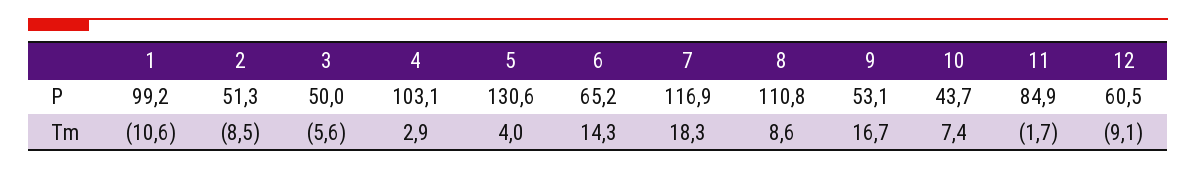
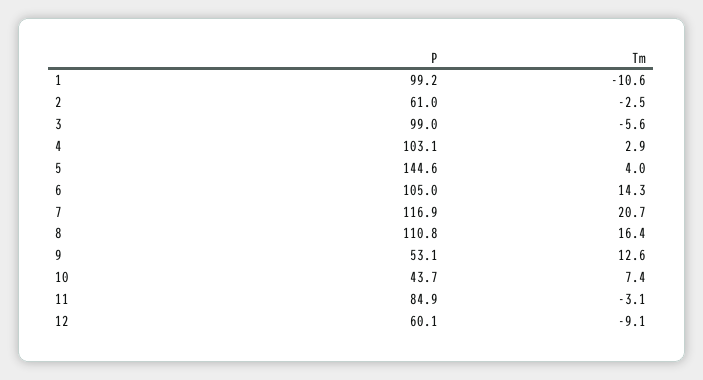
  {
    "1": {
      "P": 99.2,
      "Tm": -10.6
    },
    "2": {
-     "P": 51.3,
+     "P": 61,
-     "Tm": -8.5
+     "Tm": -2.5
    },
    "3": {
-     "P": 50,
+     "P": 99,
      "Tm": -5.6
    },
    "4": {
      "P": 103.1,
      "Tm": 2.9
    },
    "5": {
-     "P": 130.6,
+     "P": 144.6,
      "Tm": 4
    },
    "6": {
-     "P": 65.2,
+     "P": 105,
      "Tm": 14.3
    },
    "7": {
      "P": 116.9,
-     "Tm": 18.3
+     "Tm": 20.7
    },
    "8": {
      "P": 110.8,
-     "Tm": 8.6
+     "Tm": 16.4
    },
    "9": {
      "P": 53.1,
-     "Tm": 16.7
+     "Tm": 12.6
    },
    "10": {
      "P": 43.7,
      "Tm": 7.4
    },
    "11": {
      "P": 84.9,
-     "Tm": -1.7
+     "Tm": -3.1
    },
    "12": {
-     "P": 60.5,
+     "P": 60.1,
      "Tm": -9.1
    }
  }

